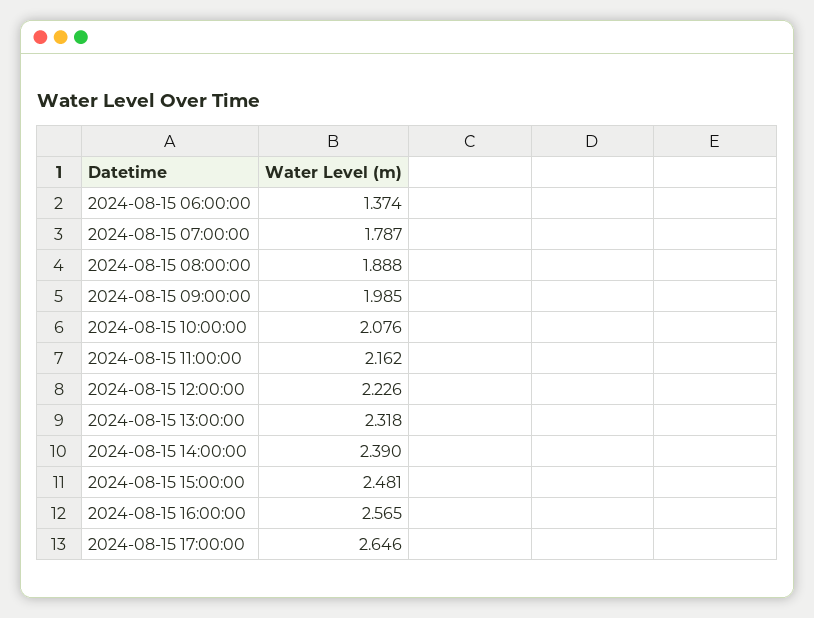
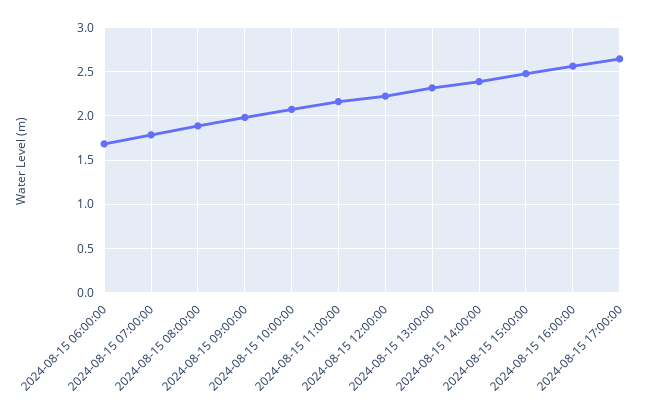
  {
-   "2024-08-15 06:00:00": 1.374,
+   "2024-08-15 06:00:00": 1.7,
    "2024-08-15 07:00:00": 1.787,
    "2024-08-15 08:00:00": 1.888,
    "2024-08-15 09:00:00": 1.985,
    "2024-08-15 10:00:00": 2.076,
    "2024-08-15 11:00:00": 2.162,
    "2024-08-15 12:00:00": 2.226,
    "2024-08-15 13:00:00": 2.318,
    "2024-08-15 14:00:00": 2.39,
    "2024-08-15 15:00:00": 2.481,
    "2024-08-15 16:00:00": 2.565,
    "2024-08-15 17:00:00": 2.646
  }

